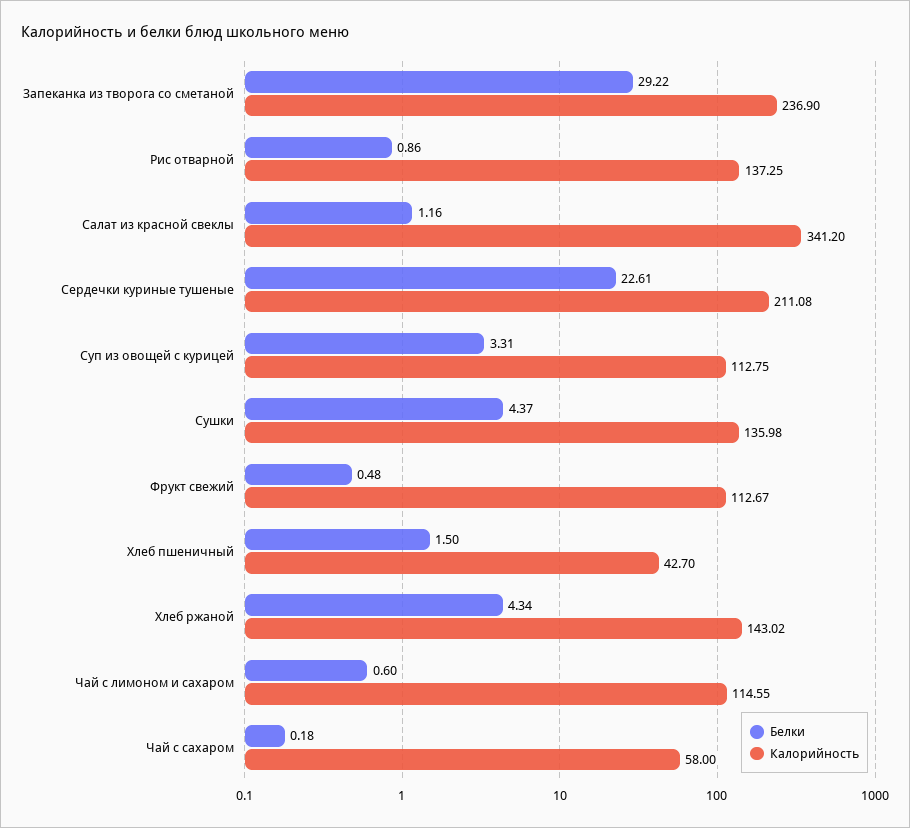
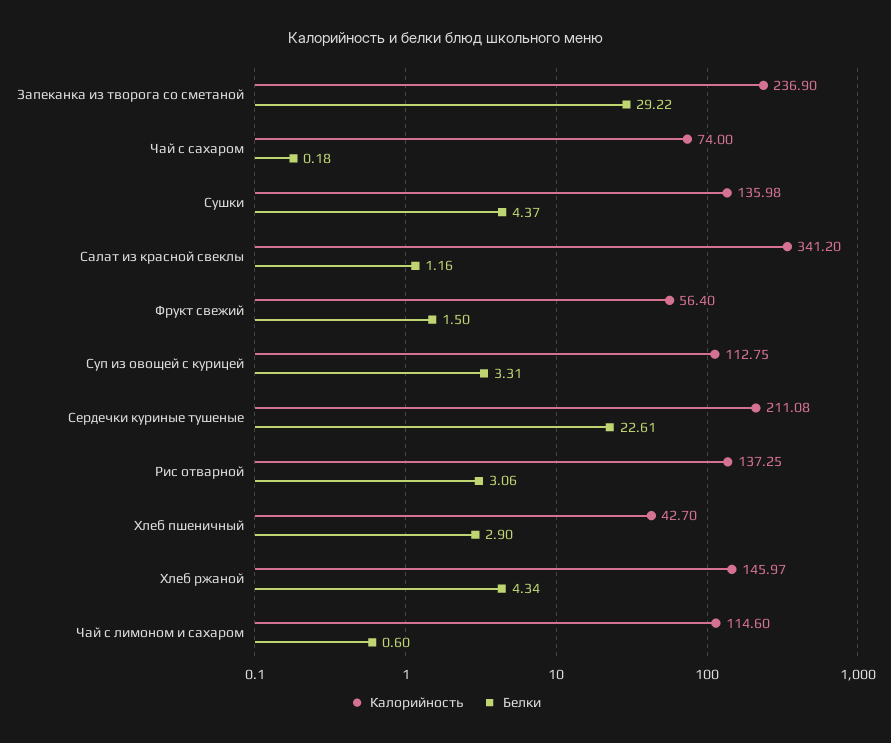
  {
    "Белки": {
      "Запеканка из творога со сметаной": 29.22,
-     "Рис отварной": 0.86,
+     "Рис отварной": 3.06,
      "Салат из красной свеклы": 1.16,
      "Сердечки куриные тушеные": 22.61,
      "Суп из овощей с курицей": 3.31,
      "Сушки": 4.37,
-     "Фрукт свежий": 0.48,
+     "Фрукт свежий": 1.5,
-     "Хлеб пшеничный": 1.5,
+     "Хлеб пшеничный": 2.9,
      "Хлеб ржаной": 4.34,
      "Чай с лимоном и сахаром": 0.6,
      "Чай с сахаром": 0.18
    },
    "Калорийность": {
      "Запеканка из творога со сметаной": 236.9,
      "Рис отварной": 137.25,
      "Салат из красной свеклы": 341.2,
      "Сердечки куриные тушеные": 211.08,
      "Суп из овощей с курицей": 112.75,
      "Сушки": 135.98,
-     "Фрукт свежий": 112.67,
+     "Фрукт свежий": 56.4,
      "Хлеб пшеничный": 42.7,
-     "Хлеб ржаной": 143.02,
+     "Хлеб ржаной": 145.97,
-     "Чай с лимоном и сахаром": 114.55,
+     "Чай с лимоном и сахаром": 114.6,
-     "Чай с сахаром": 58
+     "Чай с сахаром": 74
    }
  }

